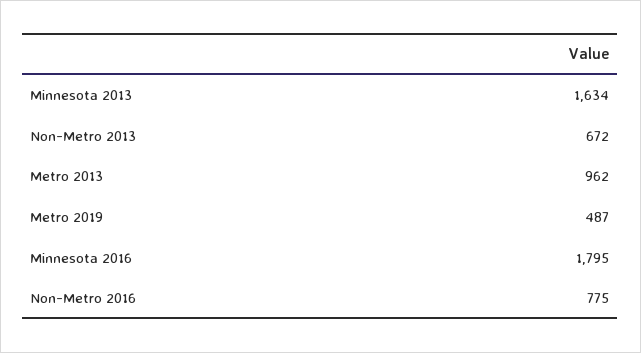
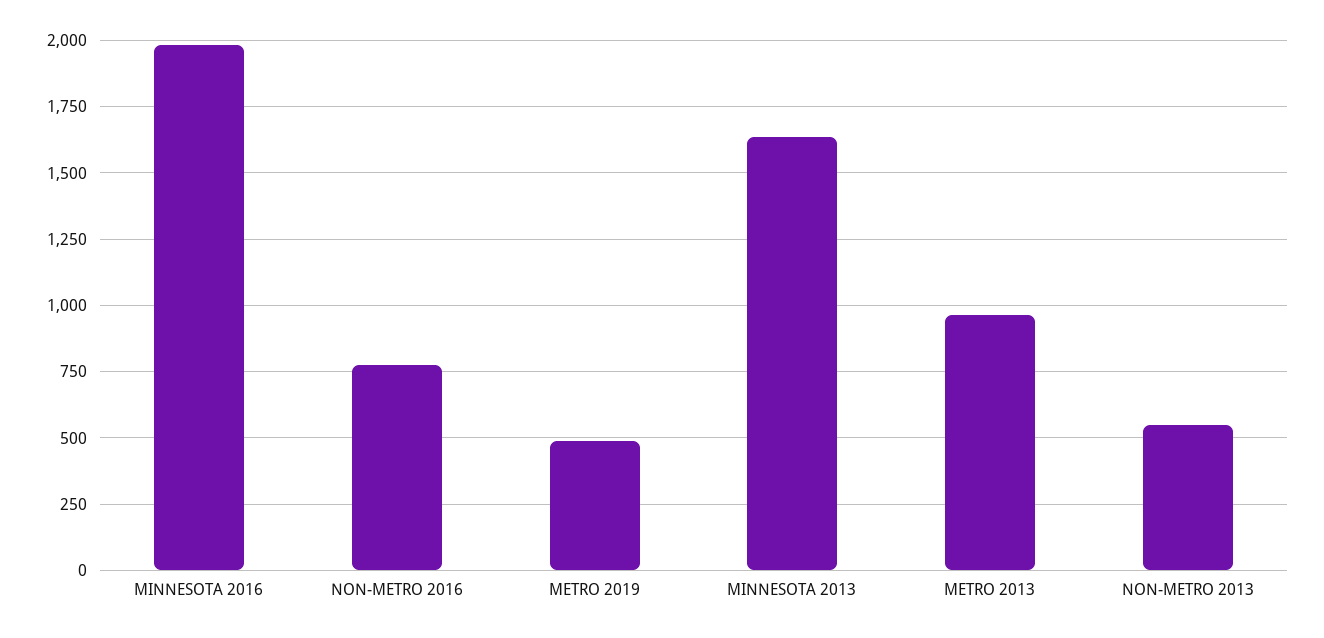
  {
    "Minnesota 2013": 1634,
-   "Non-Metro 2013": 672,
+   "Non-Metro 2013": 550,
    "Metro 2013": 962,
    "Metro 2019": 487,
-   "Minnesota 2016": 1795,
+   "Minnesota 2016": 1975,
    "Non-Metro 2016": 775
  }

